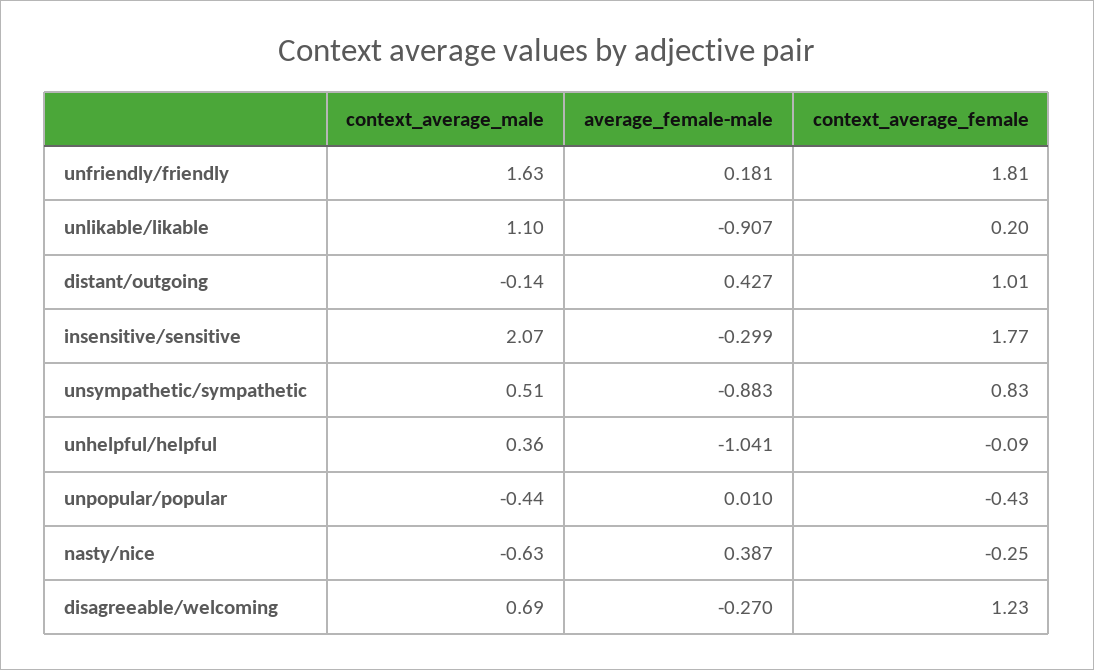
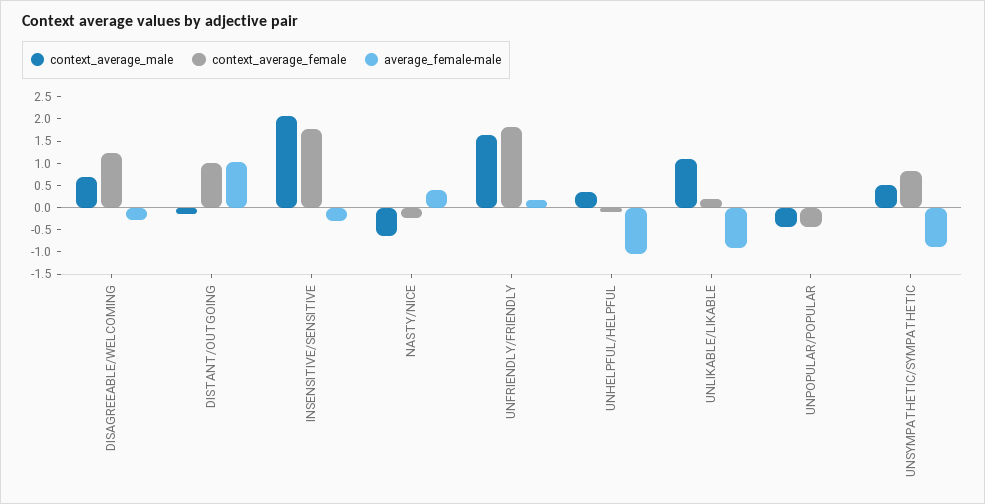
  {
    "context_average_male": {
      "unfriendly/friendly": 1.63,
      "unlikable/likable": 1.1,
      "distant/outgoing": -0.14,
      "insensitive/sensitive": 2.07,
      "unsympathetic/sympathetic": 0.51,
      "unhelpful/helpful": 0.36,
      "unpopular/popular": -0.44,
      "nasty/nice": -0.63,
      "disagreeable/welcoming": 0.69
    },
    "average_female-male": {
      "unfriendly/friendly": 0.181,
      "unlikable/likable": -0.907,
-     "distant/outgoing": 0.427,
+     "distant/outgoing": 1,
      "insensitive/sensitive": -0.299,
      "unsympathetic/sympathetic": -0.883,
      "unhelpful/helpful": -1.041,
      "unpopular/popular": 0.01,
      "nasty/nice": 0.387,
      "disagreeable/welcoming": -0.27
    },
    "context_average_female": {
      "unfriendly/friendly": 1.81,
      "unlikable/likable": 0.2,
      "distant/outgoing": 1.01,
      "insensitive/sensitive": 1.77,
      "unsympathetic/sympathetic": 0.83,
      "unhelpful/helpful": -0.09,
      "unpopular/popular": -0.43,
      "nasty/nice": -0.25,
      "disagreeable/welcoming": 1.23
    }
  }

